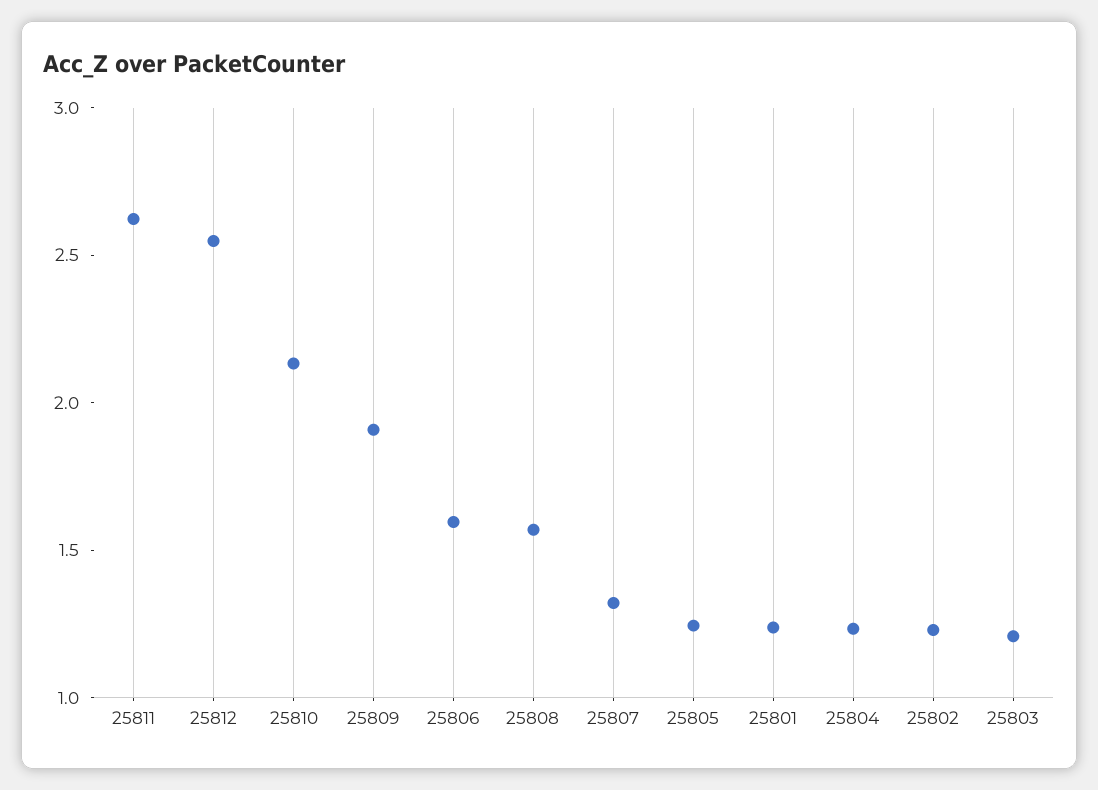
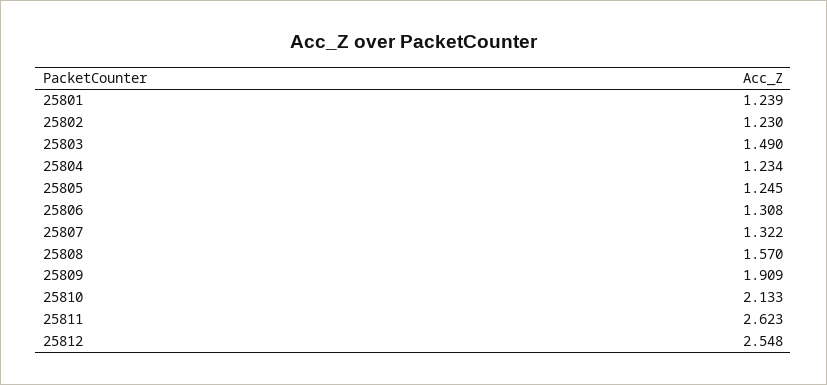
  {
    "25811": 2.623,
    "25812": 2.548,
    "25810": 2.133,
    "25809": 1.909,
-   "25806": 1.6,
+   "25806": 1.308,
    "25808": 1.57,
    "25807": 1.322,
    "25805": 1.245,
    "25801": 1.239,
    "25804": 1.234,
    "25802": 1.23,
-   "25803": 1.2
+   "25803": 1.49
  }

